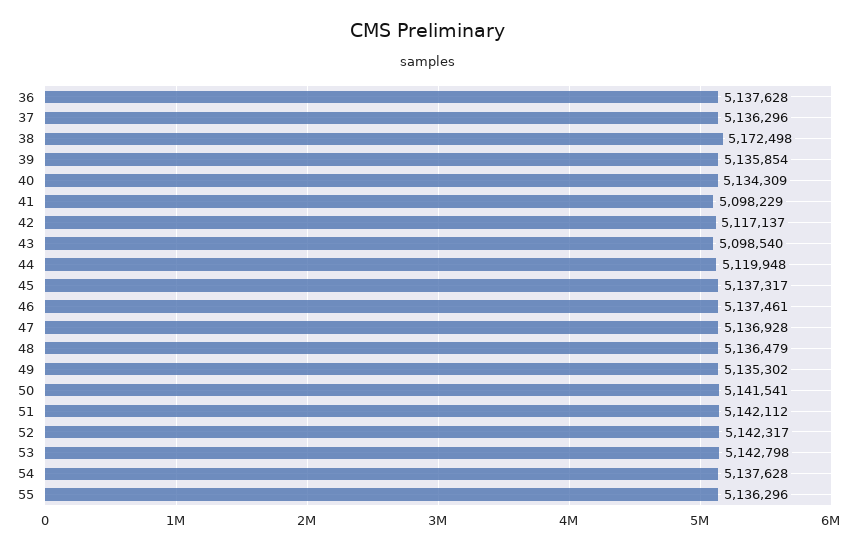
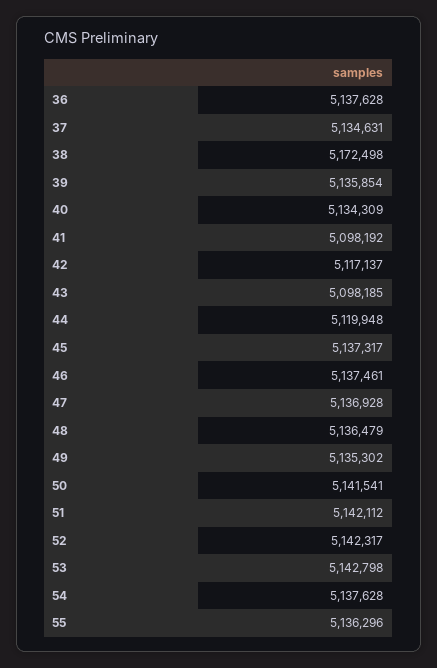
  {
    "36": 5137628,
-   "37": 5136296,
+   "37": 5134631,
    "38": 5172498,
    "39": 5135854,
    "40": 5134309,
-   "41": 5098229,
+   "41": 5098192,
    "42": 5117137,
-   "43": 5098540,
+   "43": 5098185,
    "44": 5119948,
    "45": 5137317,
    "46": 5137461,
    "47": 5136928,
    "48": 5136479,
    "49": 5135302,
    "50": 5141541,
    "51": 5142112,
    "52": 5142317,
    "53": 5142798,
    "54": 5137628,
    "55": 5136296
  }

